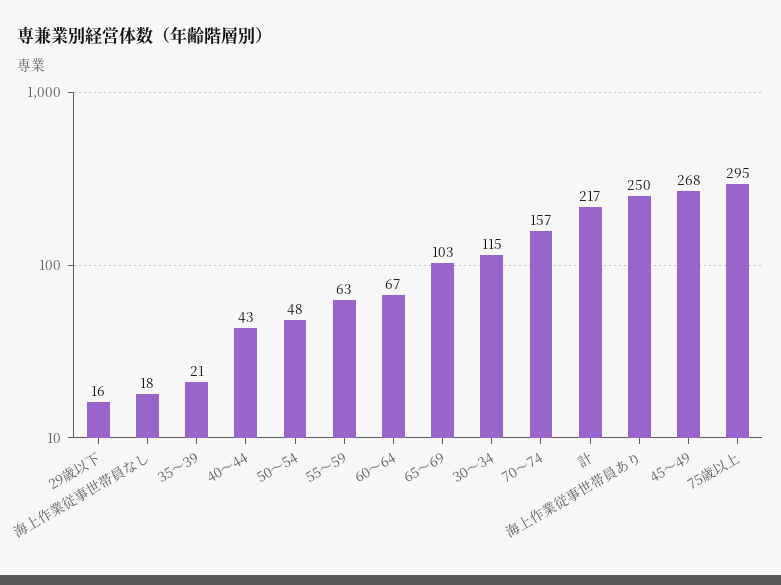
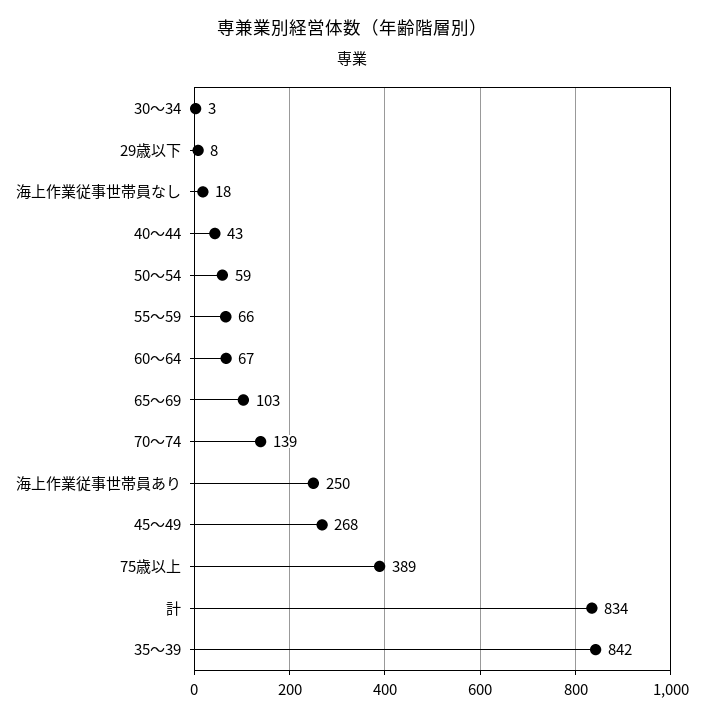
  {
-   "29歳以下": 16,
+   "29歳以下": 8,
    "海上作業従事世帯員なし": 18,
-   "35～39": 21,
+   "35～39": 842,
    "40～44": 43,
-   "50～54": 48,
+   "50～54": 59,
-   "55～59": 63,
+   "55～59": 66,
    "60～64": 67,
    "65～69": 103,
-   "30～34": 115,
+   "30～34": 3,
-   "70～74": 157,
+   "70～74": 139,
-   "計": 217,
+   "計": 834,
    "海上作業従事世帯員あり": 250,
    "45～49": 268,
-   "75歳以上": 295
+   "75歳以上": 389
  }

